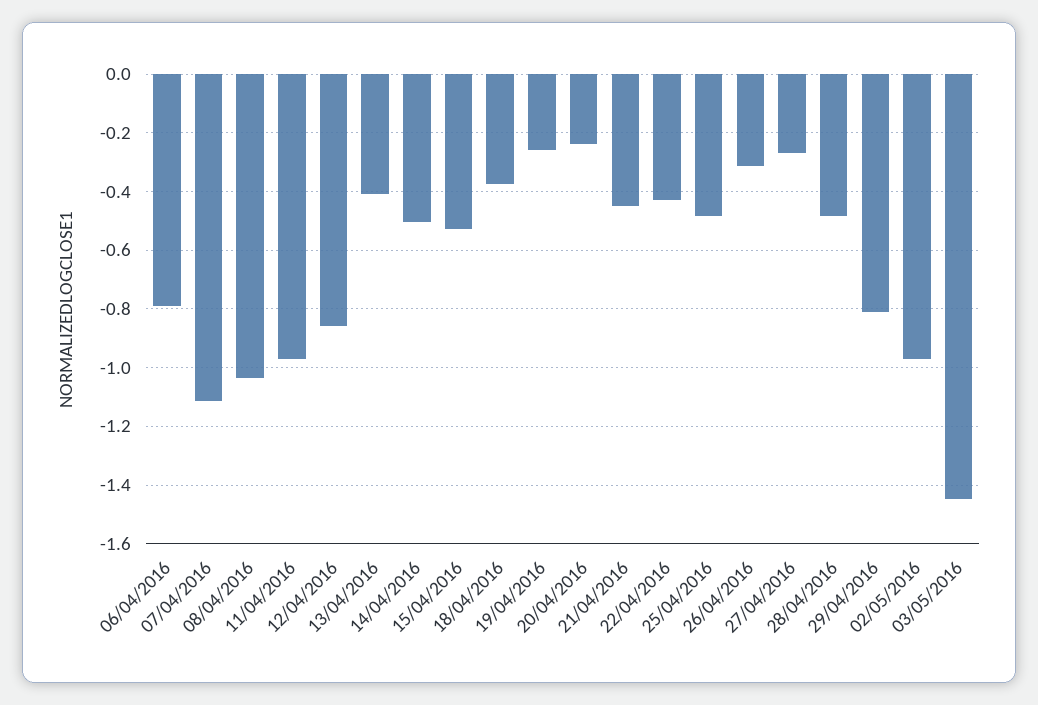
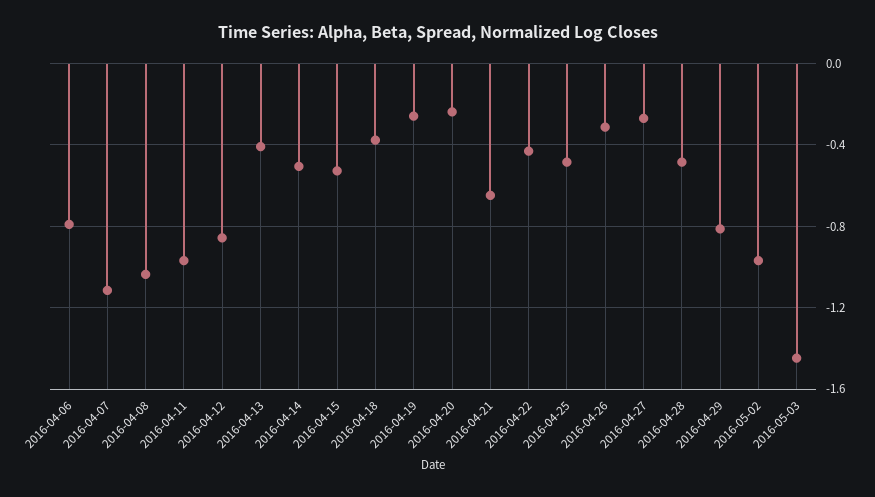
  {
    "06/04/2016": -0.8,
    "07/04/2016": -1.125,
    "08/04/2016": -1.025,
    "11/04/2016": -0.975,
    "12/04/2016": -0.85,
    "13/04/2016": -0.4,
    "14/04/2016": -0.5,
    "15/04/2016": -0.525,
    "18/04/2016": -0.375,
    "19/04/2016": -0.25,
    "20/04/2016": -0.225,
-   "21/04/2016": -0.45,
+   "21/04/2016": -0.65,
    "22/04/2016": -0.425,
    "25/04/2016": -0.475,
    "26/04/2016": -0.3,
    "27/04/2016": -0.275,
    "28/04/2016": -0.475,
    "29/04/2016": -0.8,
    "02/05/2016": -0.975,
    "03/05/2016": -1.45
  }

